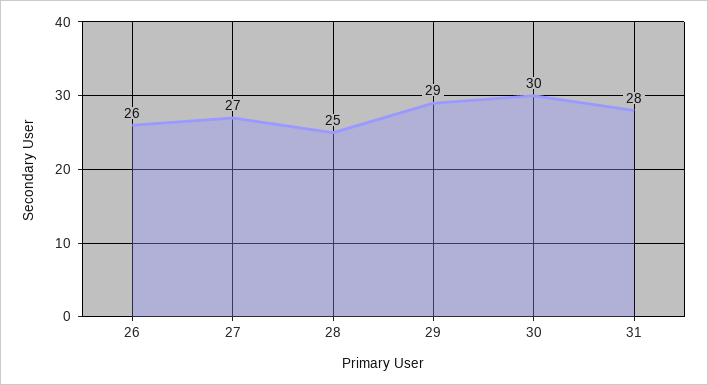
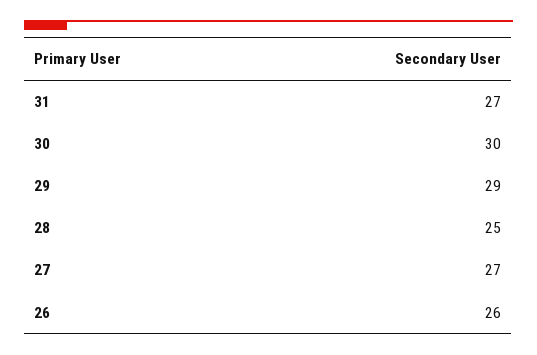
  {
    "26": 26,
    "27": 27,
    "28": 25,
    "29": 29,
    "30": 30,
-   "31": 28
+   "31": 27
  }

